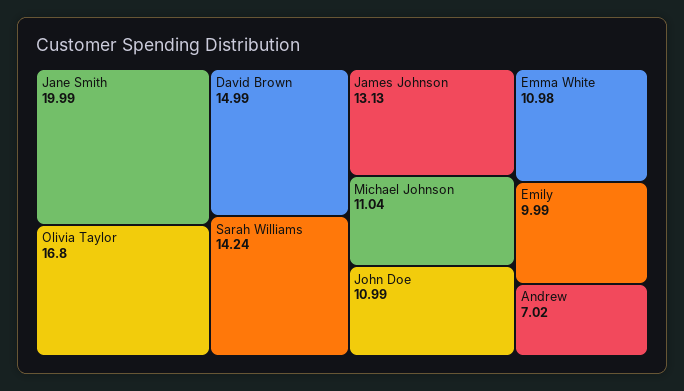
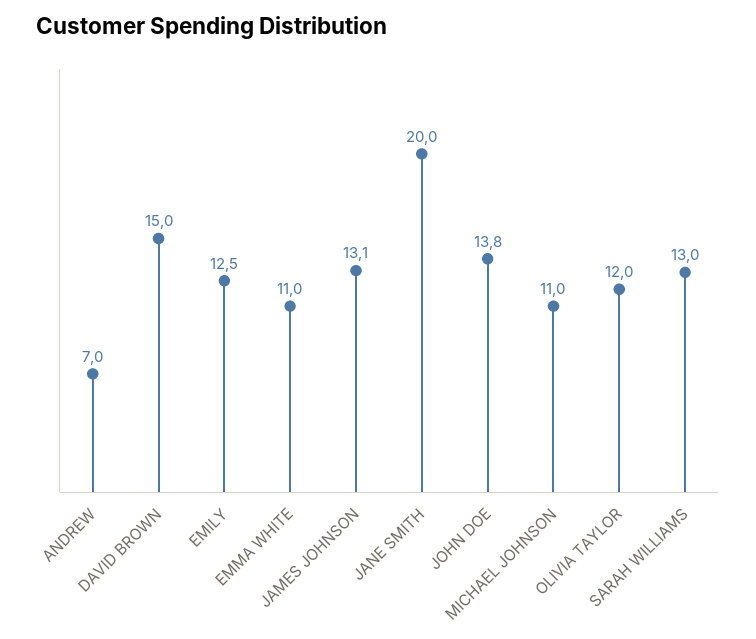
  {
    "Jane Smith": 19.99,
-   "Olivia Taylor": 16.8,
+   "Olivia Taylor": 12,
    "David Brown": 14.99,
-   "Sarah Williams": 14.24,
+   "Sarah Williams": 13,
    "James Johnson": 13.13,
    "Michael Johnson": 11.04,
-   "John Doe": 10.99,
+   "John Doe": 13.8,
    "Emma White": 10.98,
-   "Emily": 9.99,
+   "Emily": 12.5,
    "Andrew": 7.02
  }

